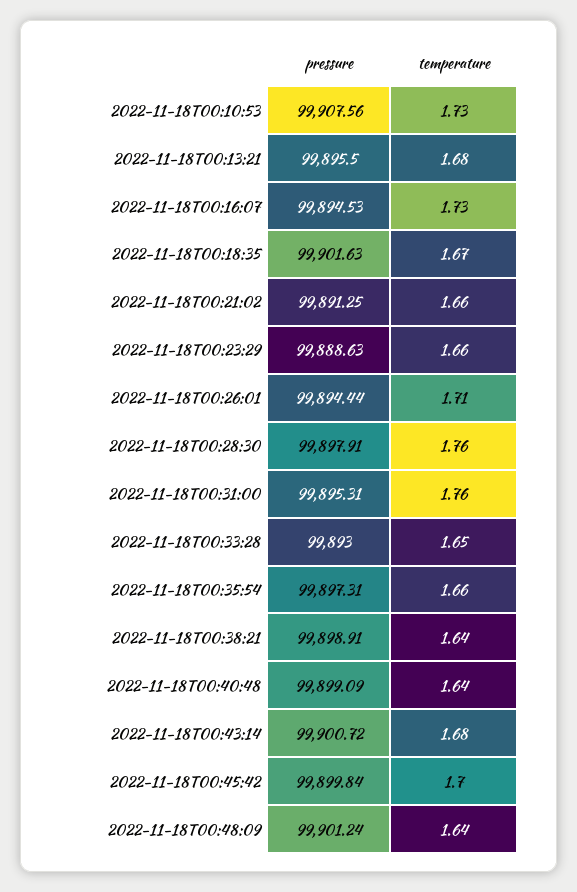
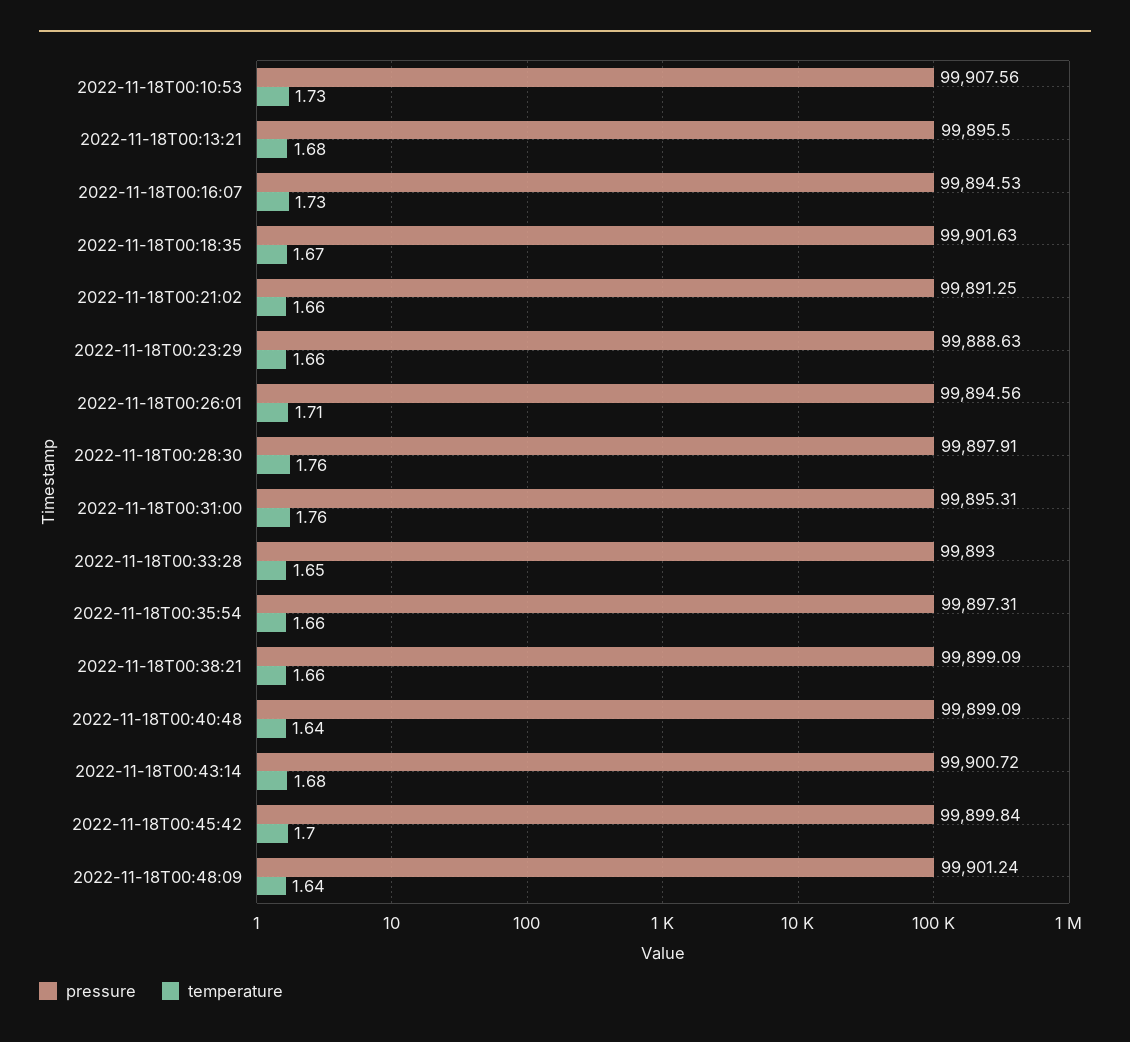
  {
    "pressure": {
      "2022-11-18T00:10:53": 99907.56,
      "2022-11-18T00:13:21": 99895.5,
      "2022-11-18T00:16:07": 99894.53,
      "2022-11-18T00:18:35": 99901.63,
      "2022-11-18T00:21:02": 99891.25,
      "2022-11-18T00:23:29": 99888.63,
-     "2022-11-18T00:26:01": 99894.44,
+     "2022-11-18T00:26:01": 99894.56,
      "2022-11-18T00:28:30": 99897.91,
      "2022-11-18T00:31:00": 99895.31,
      "2022-11-18T00:33:28": 99893,
      "2022-11-18T00:35:54": 99897.31,
-     "2022-11-18T00:38:21": 99898.91,
+     "2022-11-18T00:38:21": 99899.09,
      "2022-11-18T00:40:48": 99899.09,
      "2022-11-18T00:43:14": 99900.72,
      "2022-11-18T00:45:42": 99899.84,
      "2022-11-18T00:48:09": 99901.24
    },
    "temperature": {
      "2022-11-18T00:10:53": 1.73,
      "2022-11-18T00:13:21": 1.68,
      "2022-11-18T00:16:07": 1.73,
      "2022-11-18T00:18:35": 1.67,
      "2022-11-18T00:21:02": 1.66,
      "2022-11-18T00:23:29": 1.66,
      "2022-11-18T00:26:01": 1.71,
      "2022-11-18T00:28:30": 1.76,
      "2022-11-18T00:31:00": 1.76,
      "2022-11-18T00:33:28": 1.65,
      "2022-11-18T00:35:54": 1.66,
-     "2022-11-18T00:38:21": 1.64,
+     "2022-11-18T00:38:21": 1.66,
      "2022-11-18T00:40:48": 1.64,
      "2022-11-18T00:43:14": 1.68,
      "2022-11-18T00:45:42": 1.7,
      "2022-11-18T00:48:09": 1.64
    }
  }

